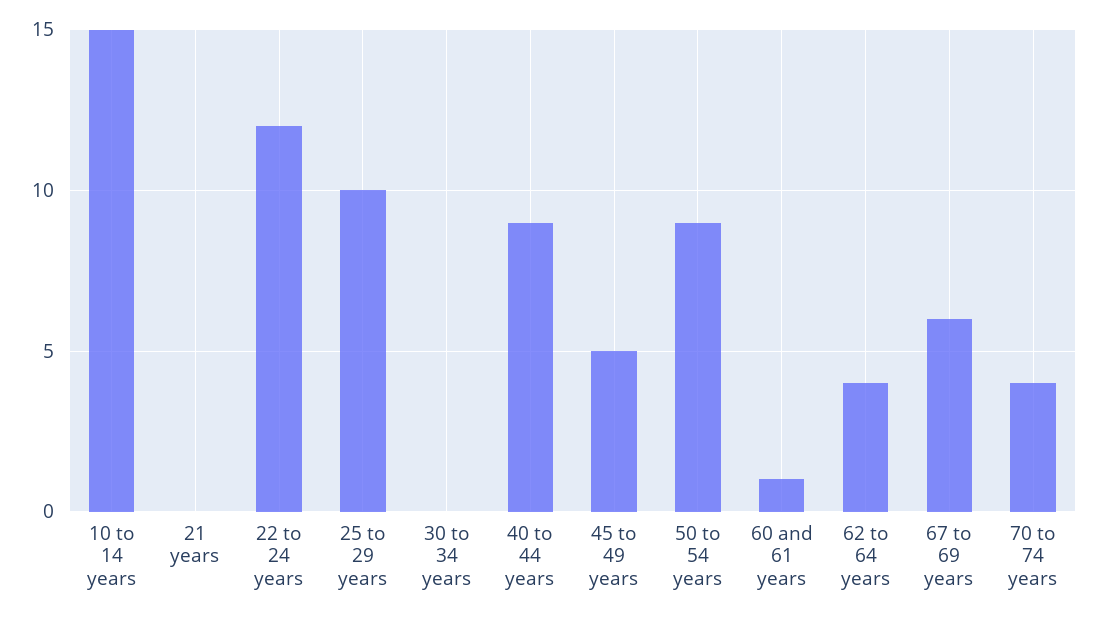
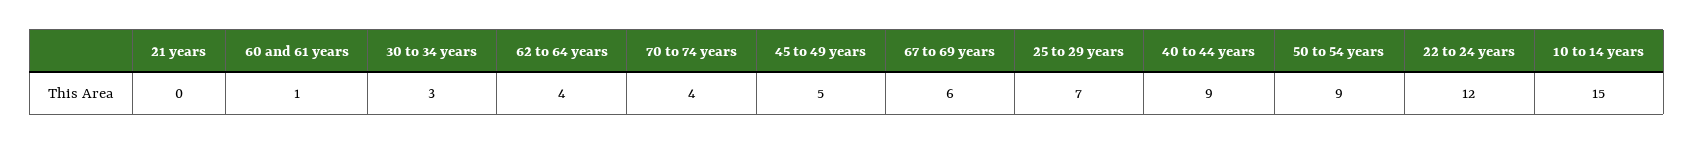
  {
    "10 to 14 years": 15,
    "21 years": 0,
    "22 to 24 years": 12,
-   "25 to 29 years": 10,
+   "25 to 29 years": 7,
-   "30 to 34 years": 0,
+   "30 to 34 years": 3,
    "40 to 44 years": 9,
    "45 to 49 years": 5,
    "50 to 54 years": 9,
    "60 and 61 years": 1,
    "62 to 64 years": 4,
    "67 to 69 years": 6,
    "70 to 74 years": 4
  }

